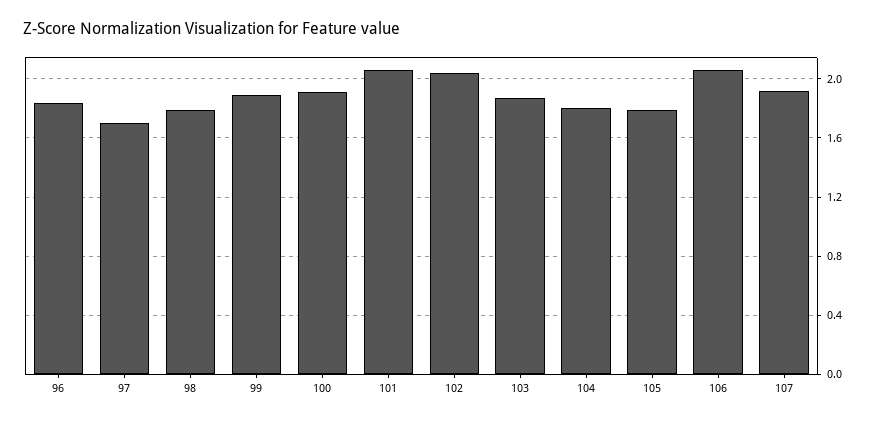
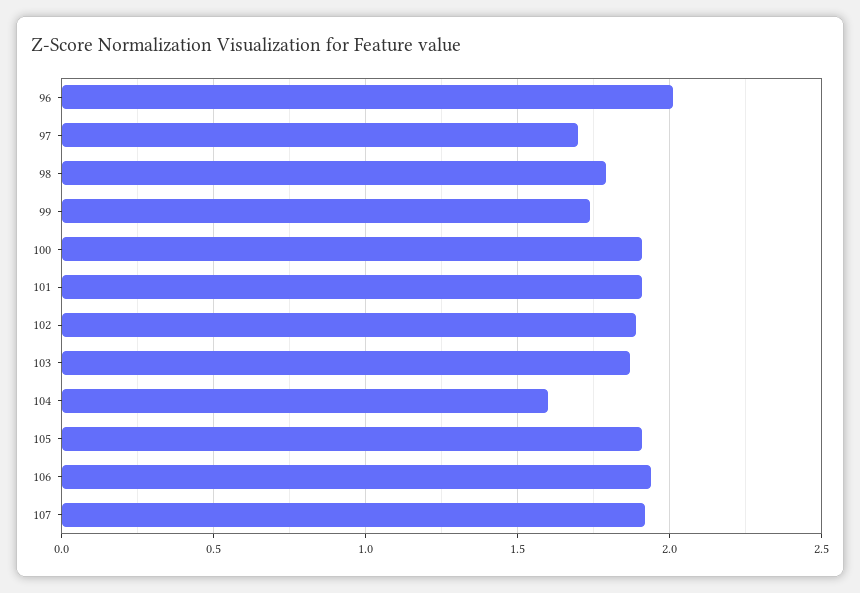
  {
-   "96": 1.85,
+   "96": 2,
    "97": 1.7,
    "98": 1.8,
-   "99": 1.9,
+   "99": 1.75,
    "100": 1.9,
-   "101": 2.05,
+   "101": 1.9,
-   "102": 2.05,
+   "102": 1.9,
    "103": 1.85,
-   "104": 1.8,
+   "104": 1.6,
-   "105": 1.8,
+   "105": 1.9,
-   "106": 2.05,
+   "106": 1.95,
    "107": 1.9
  }

